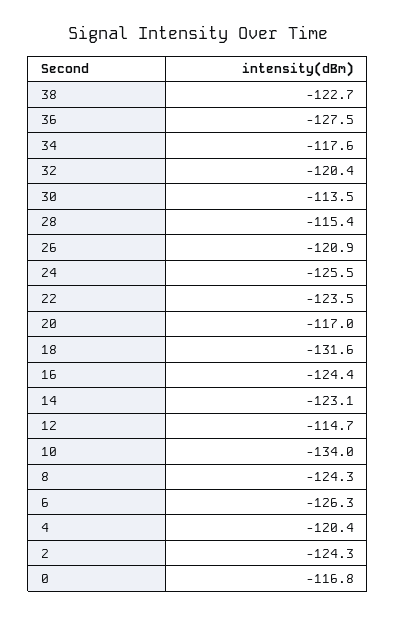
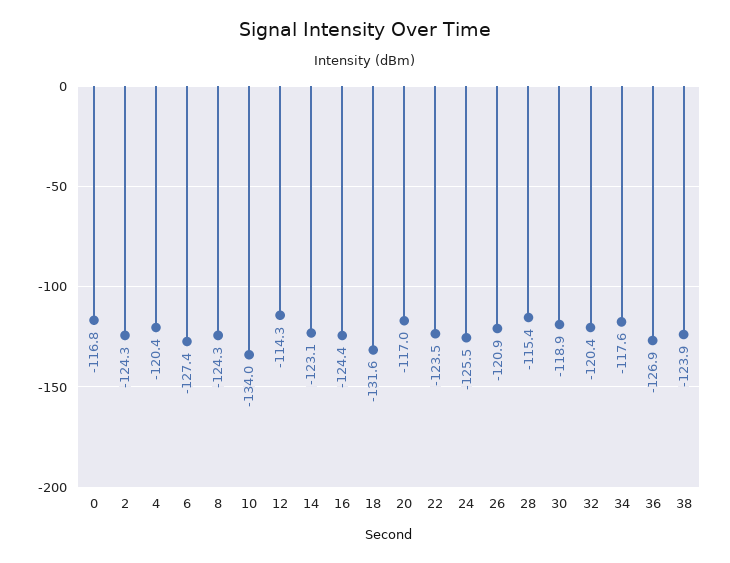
  {
-   "38": -122.7,
+   "38": -123.9,
-   "36": -127.5,
+   "36": -126.9,
    "34": -117.6,
    "32": -120.4,
-   "30": -113.5,
+   "30": -118.9,
    "28": -115.4,
    "26": -120.9,
    "24": -125.5,
    "22": -123.5,
    "20": -117,
    "18": -131.6,
    "16": -124.4,
    "14": -123.1,
-   "12": -114.7,
+   "12": -114.3,
    "10": -134,
    "8": -124.3,
-   "6": -126.3,
+   "6": -127.4,
    "4": -120.4,
    "2": -124.3,
    "0": -116.8
  }

